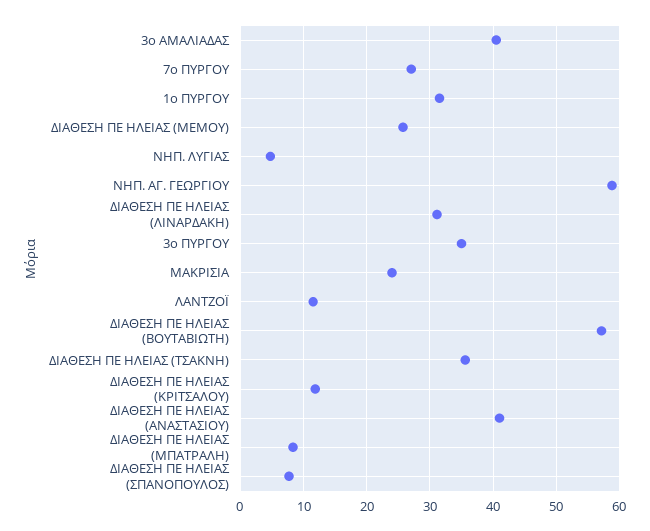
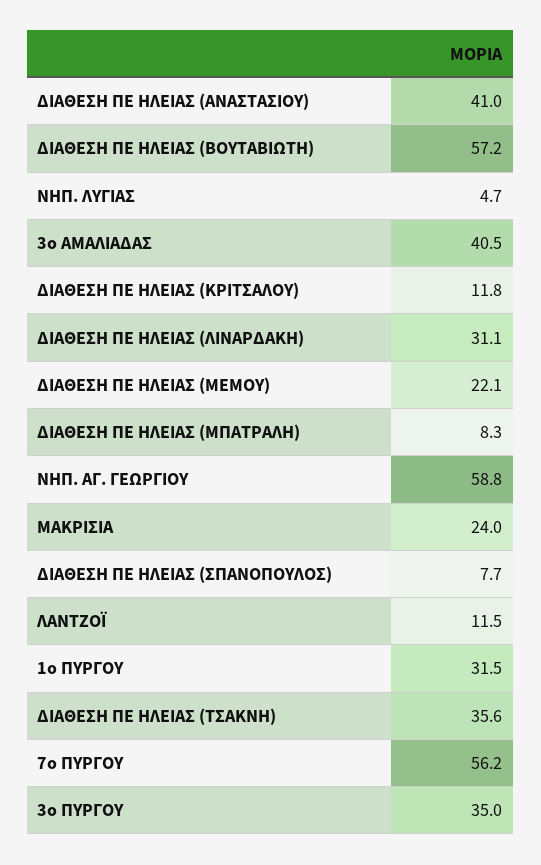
  {
    "3ο ΑΜΑΛΙΑΔΑΣ": 40.5,
-   "7ο ΠΥΡΓΟΥ": 27,
+   "7ο ΠΥΡΓΟΥ": 56.2,
    "1ο ΠΥΡΓΟΥ": 31.5,
-   "ΔΙΑΘΕΣΗ ΠΕ ΗΛΕΙΑΣ (ΜΕΜΟΥ)": 26,
+   "ΔΙΑΘΕΣΗ ΠΕ ΗΛΕΙΑΣ (ΜΕΜΟΥ)": 22.1,
    "ΝΗΠ. ΛΥΓΙΑΣ": 4.7,
    "ΝΗΠ. ΑΓ. ΓΕΩΡΓΙΟΥ": 58.8,
    "ΔΙΑΘΕΣΗ ΠΕ ΗΛΕΙΑΣ (ΛΙΝΑΡΔΑΚΗ)": 31.1,
    "3ο ΠΥΡΓΟΥ": 35,
    "ΜΑΚΡΙΣΙΑ": 24,
    "ΛΑΝΤΖΟΪ": 11.5,
    "ΔΙΑΘΕΣΗ ΠΕ ΗΛΕΙΑΣ (ΒΟΥΤΑΒΙΩΤΗ)": 57.2,
    "ΔΙΑΘΕΣΗ ΠΕ ΗΛΕΙΑΣ (ΤΣΑΚΝΗ)": 35.6,
    "ΔΙΑΘΕΣΗ ΠΕ ΗΛΕΙΑΣ (ΚΡΙΤΣΑΛΟΥ)": 11.8,
    "ΔΙΑΘΕΣΗ ΠΕ ΗΛΕΙΑΣ (ΑΝΑΣΤΑΣΙΟΥ)": 41,
    "ΔΙΑΘΕΣΗ ΠΕ ΗΛΕΙΑΣ (ΜΠΑΤΡΑΛΗ)": 8.3,
    "ΔΙΑΘΕΣΗ ΠΕ ΗΛΕΙΑΣ (ΣΠΑΝΟΠΟΥΛΟΣ)": 7.7
  }

